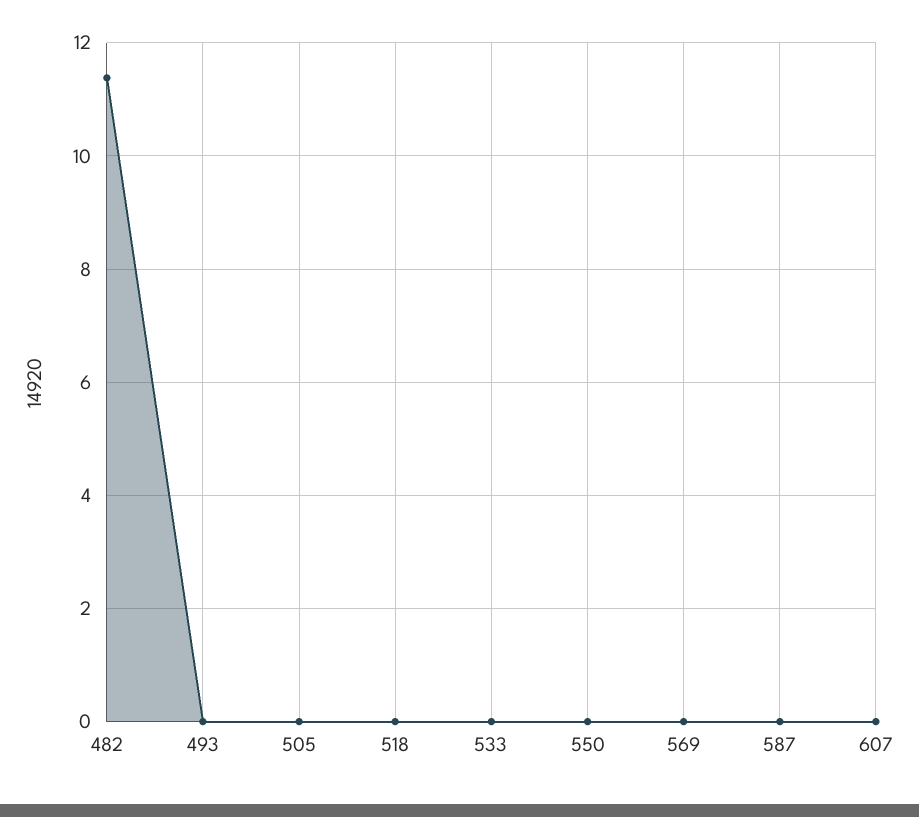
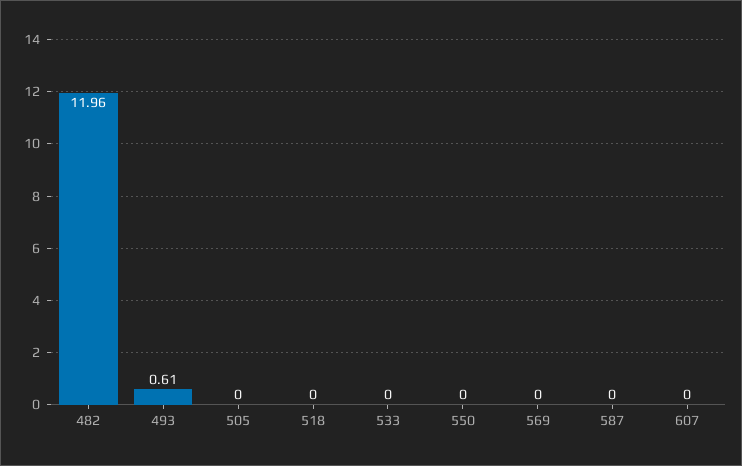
  {
-   "482": 11.4,
+   "482": 11.96,
-   "493": 0,
+   "493": 0.61,
    "505": 0,
    "518": 0,
    "533": 0,
    "550": 0,
    "569": 0,
    "587": 0,
    "607": 0
  }

